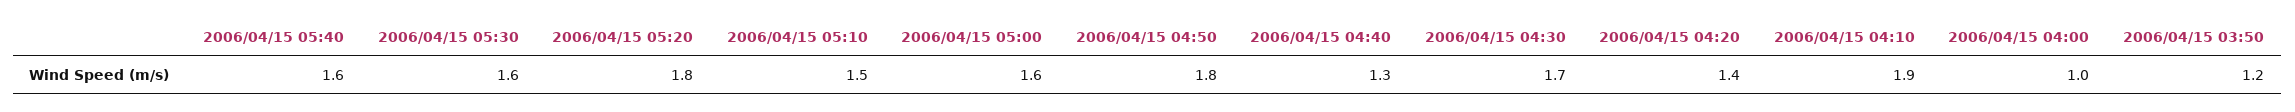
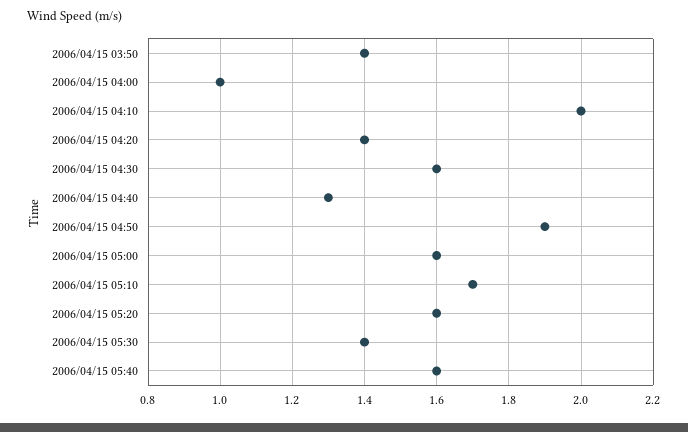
  {
    "2006/04/15 05:40": 1.6,
-   "2006/04/15 05:30": 1.6,
+   "2006/04/15 05:30": 1.4,
-   "2006/04/15 05:20": 1.8,
+   "2006/04/15 05:20": 1.6,
-   "2006/04/15 05:10": 1.5,
+   "2006/04/15 05:10": 1.7,
    "2006/04/15 05:00": 1.6,
-   "2006/04/15 04:50": 1.8,
+   "2006/04/15 04:50": 1.9,
    "2006/04/15 04:40": 1.3,
-   "2006/04/15 04:30": 1.7,
+   "2006/04/15 04:30": 1.6,
    "2006/04/15 04:20": 1.4,
-   "2006/04/15 04:10": 1.9,
+   "2006/04/15 04:10": 2,
    "2006/04/15 04:00": 1,
-   "2006/04/15 03:50": 1.2
+   "2006/04/15 03:50": 1.4
  }

